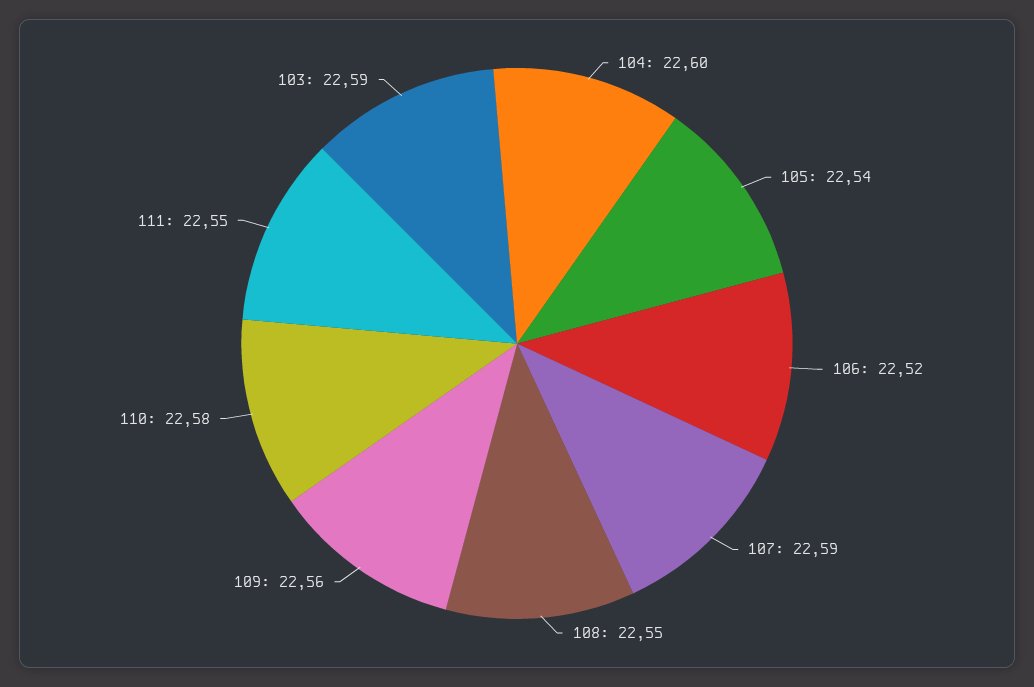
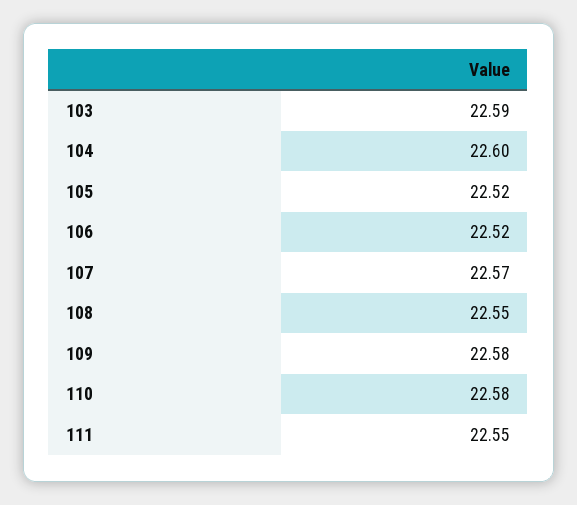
  {
    "104": 22.6,
-   "105": 22.54,
+   "105": 22.52,
    "106": 22.52,
-   "107": 22.59,
+   "107": 22.57,
    "108": 22.55,
-   "109": 22.56,
+   "109": 22.58,
    "110": 22.58,
    "111": 22.55,
    "103": 22.59
  }

